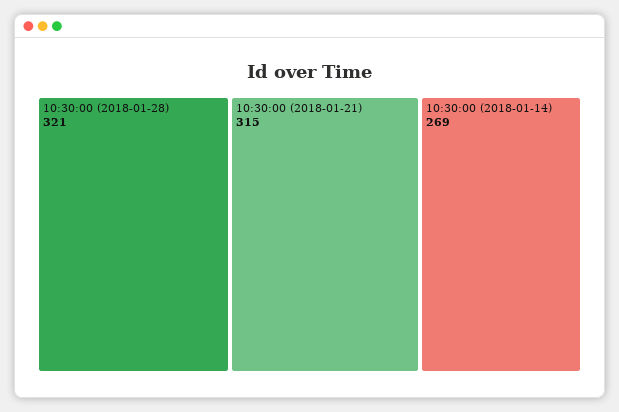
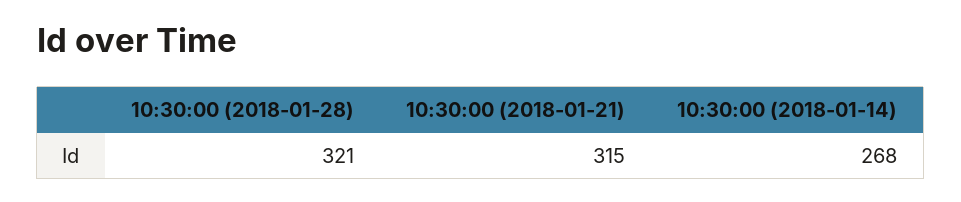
  {
    "10:30:00 (2018-01-28)": 321,
    "10:30:00 (2018-01-21)": 315,
-   "10:30:00 (2018-01-14)": 269
+   "10:30:00 (2018-01-14)": 268
  }

